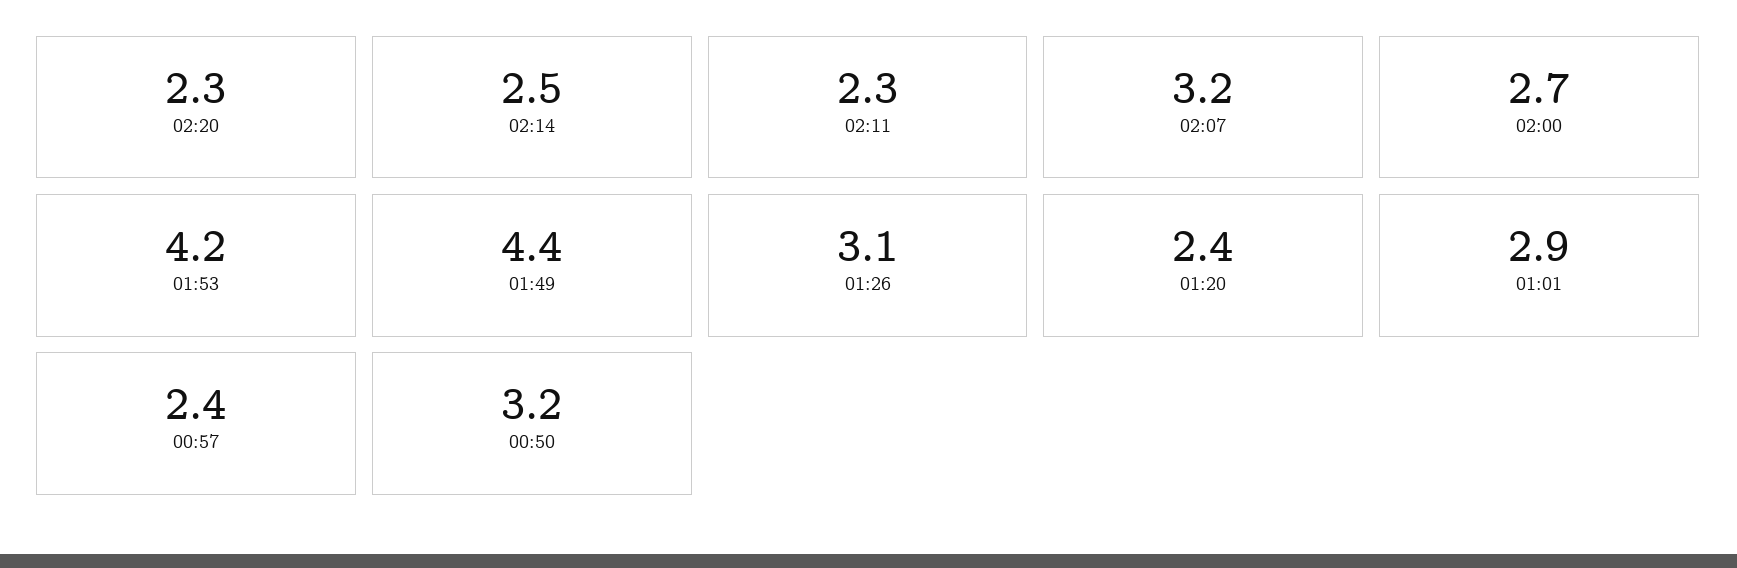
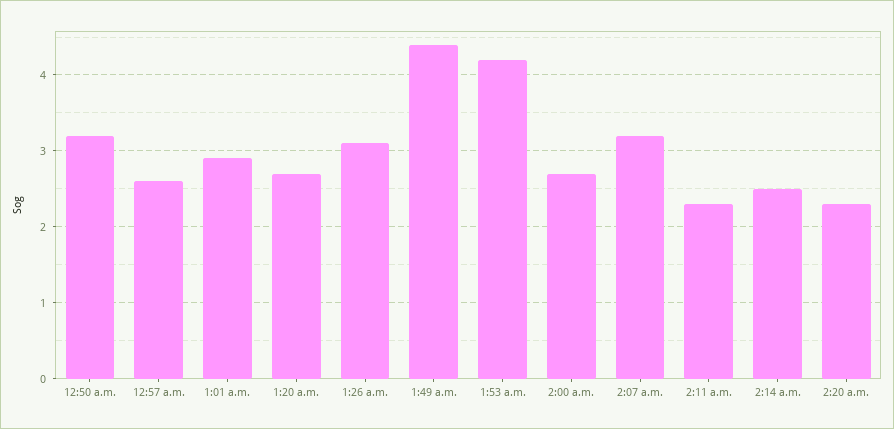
  {
    "02:20": 2.3,
    "02:14": 2.5,
    "02:11": 2.3,
    "02:07": 3.2,
    "02:00": 2.7,
    "01:53": 4.2,
    "01:49": 4.4,
    "01:26": 3.1,
-   "01:20": 2.4,
+   "01:20": 2.7,
    "01:01": 2.9,
-   "00:57": 2.4,
+   "00:57": 2.6,
    "00:50": 3.2
  }

